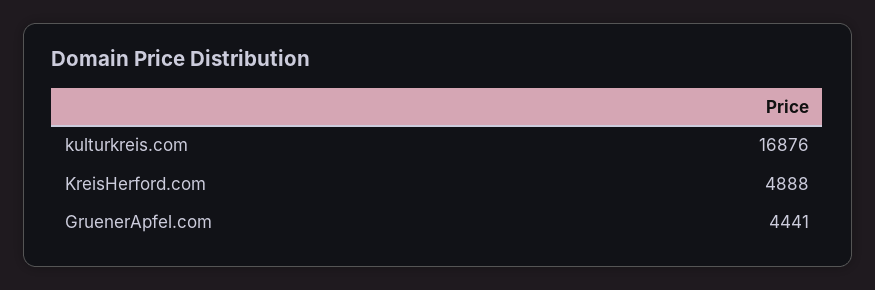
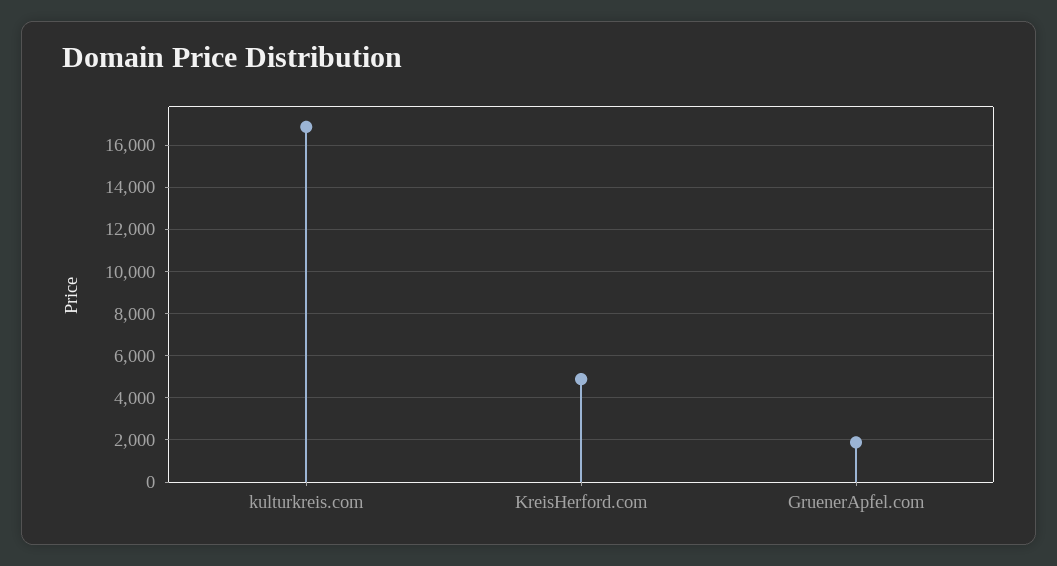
  {
    "kulturkreis.com": 16876,
    "KreisHerford.com": 4888,
-   "GruenerApfel.com": 4441
+   "GruenerApfel.com": 2000
  }

